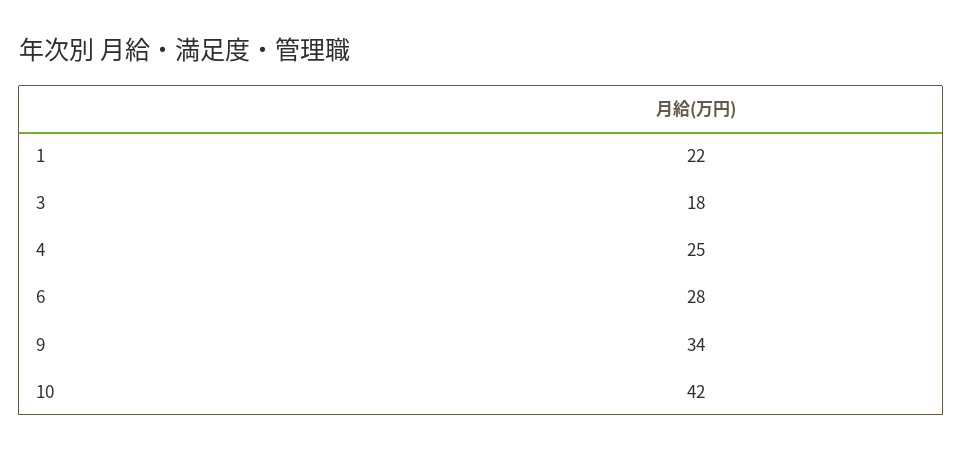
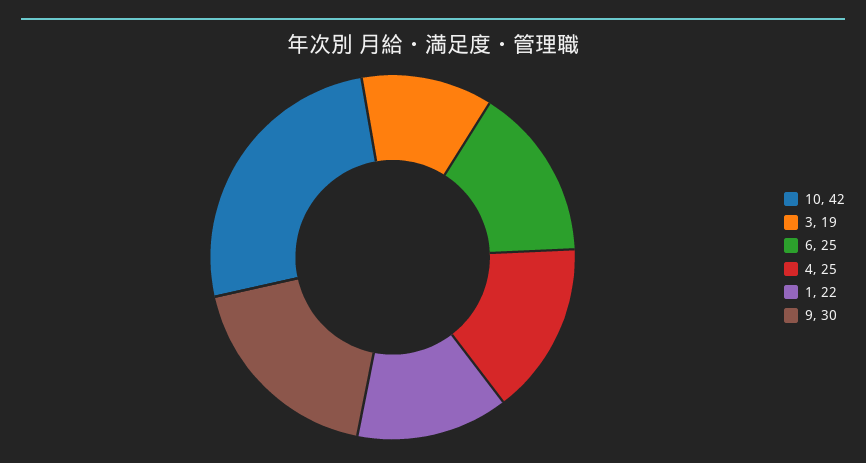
  {
    "1": 22,
-   "3": 18,
+   "3": 19,
    "4": 25,
-   "6": 28,
+   "6": 25,
-   "9": 34,
+   "9": 30,
    "10": 42
  }

